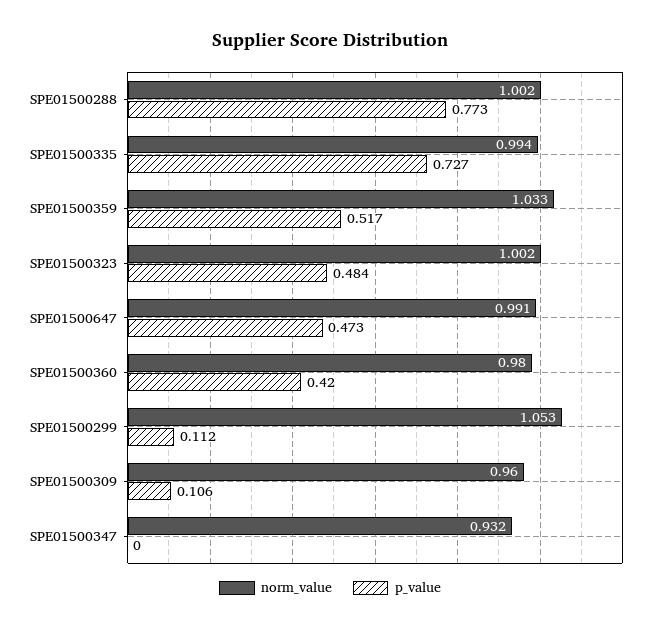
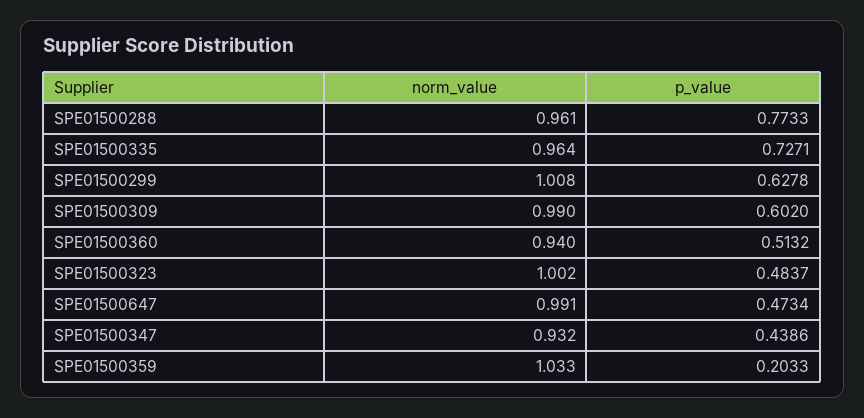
  {
    "norm_value": {
-     "SPE01500288": 1.002,
+     "SPE01500288": 0.961,
-     "SPE01500335": 0.994,
+     "SPE01500335": 0.964,
      "SPE01500359": 1.033,
      "SPE01500323": 1.002,
      "SPE01500647": 0.991,
-     "SPE01500360": 0.98,
+     "SPE01500360": 0.94,
-     "SPE01500299": 1.053,
+     "SPE01500299": 1.008,
-     "SPE01500309": 0.96,
+     "SPE01500309": 0.99,
      "SPE01500347": 0.932
    },
    "p_value": {
      "SPE01500288": 0.7733,
      "SPE01500335": 0.7271,
-     "SPE01500359": 0.517,
+     "SPE01500359": 0.2033,
      "SPE01500323": 0.4837,
      "SPE01500647": 0.4734,
-     "SPE01500360": 0.42,
+     "SPE01500360": 0.5132,
-     "SPE01500299": 0.112,
+     "SPE01500299": 0.6278,
-     "SPE01500309": 0.106,
+     "SPE01500309": 0.602,
-     "SPE01500347": 0
+     "SPE01500347": 0.4386
    }
  }

